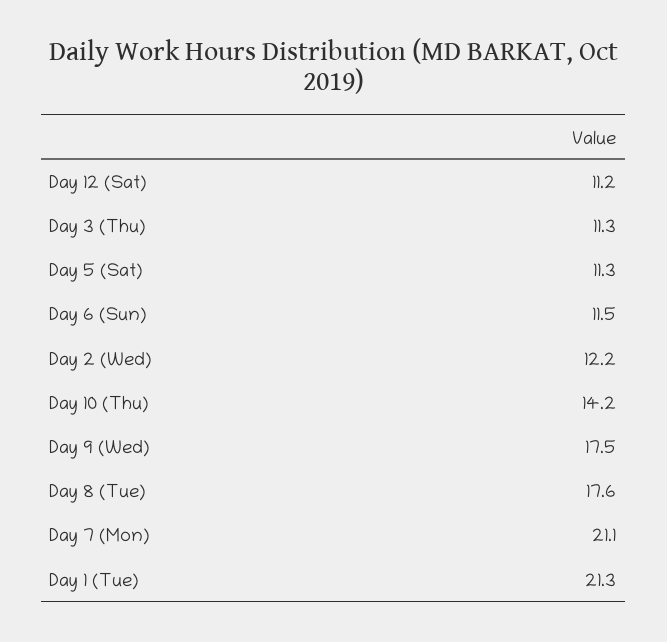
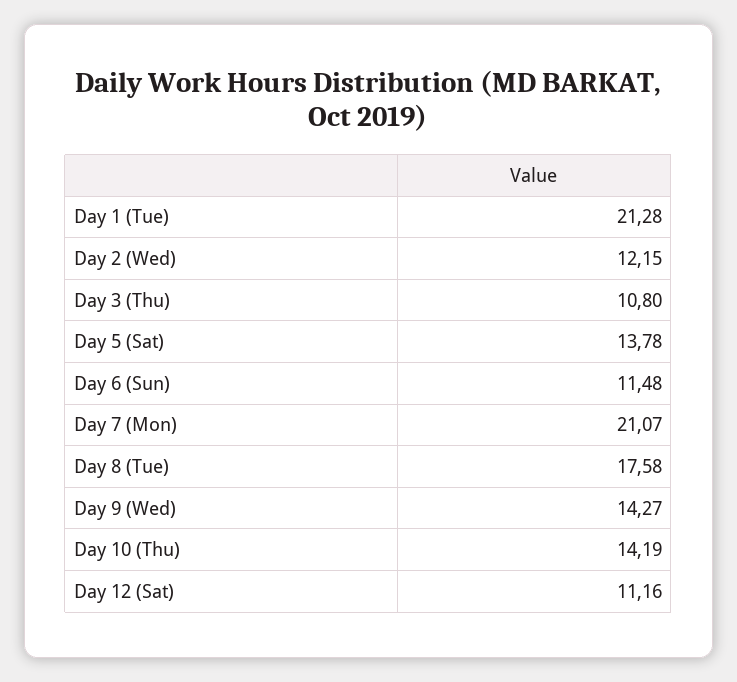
  {
    "Day 12 (Sat)": 11.16,
-   "Day 3 (Thu)": 11.3,
+   "Day 3 (Thu)": 10.8,
-   "Day 5 (Sat)": 11.3,
+   "Day 5 (Sat)": 13.78,
    "Day 6 (Sun)": 11.48,
    "Day 2 (Wed)": 12.15,
    "Day 10 (Thu)": 14.19,
-   "Day 9 (Wed)": 17.5,
+   "Day 9 (Wed)": 14.27,
    "Day 8 (Tue)": 17.58,
    "Day 7 (Mon)": 21.07,
    "Day 1 (Tue)": 21.28
  }

